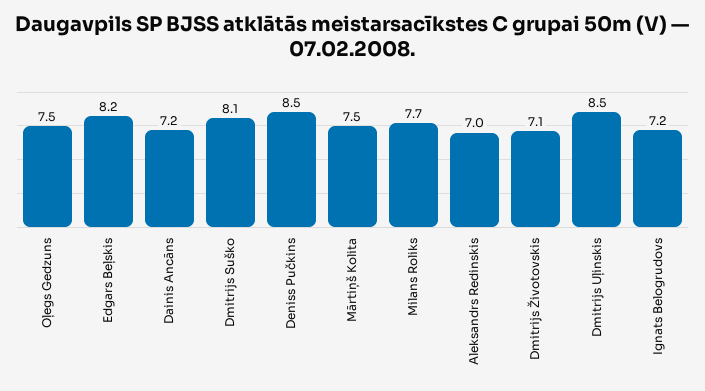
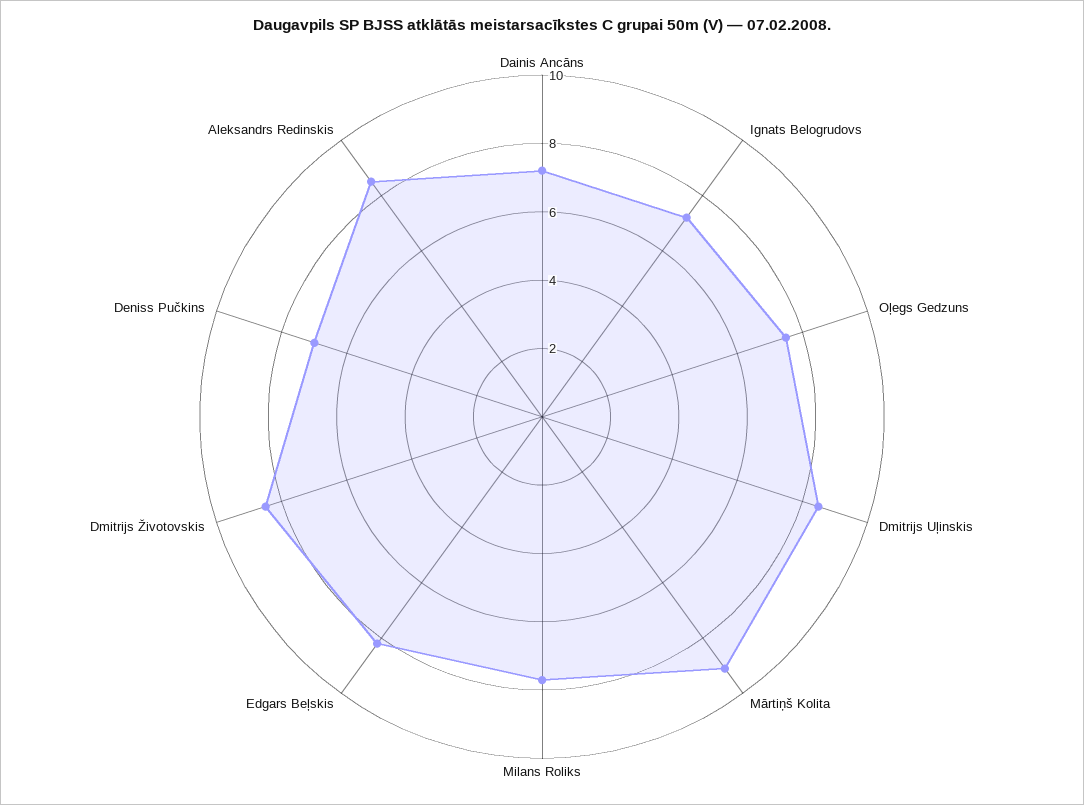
  {
    "Oļegs Gedzuns": 7.5,
    "Edgars Beļskis": 8.2,
    "Dainis Ancāns": 7.2,
-   "Dmitrijs Suško": 8.1,
-   "Deniss Pučkins": 8.5,
+   "Deniss Pučkins": 7,
-   "Mārtiņš Kolita": 7.5,
+   "Mārtiņš Kolita": 9,
    "Milans Roliks": 7.7,
-   "Aleksandrs Redinskis": 7,
+   "Aleksandrs Redinskis": 8.5,
-   "Dmitrijs Životovskis": 7.1,
+   "Dmitrijs Životovskis": 8.5,
    "Dmitrijs Uļinskis": 8.5,
    "Ignats Belogrudovs": 7.2
  }

